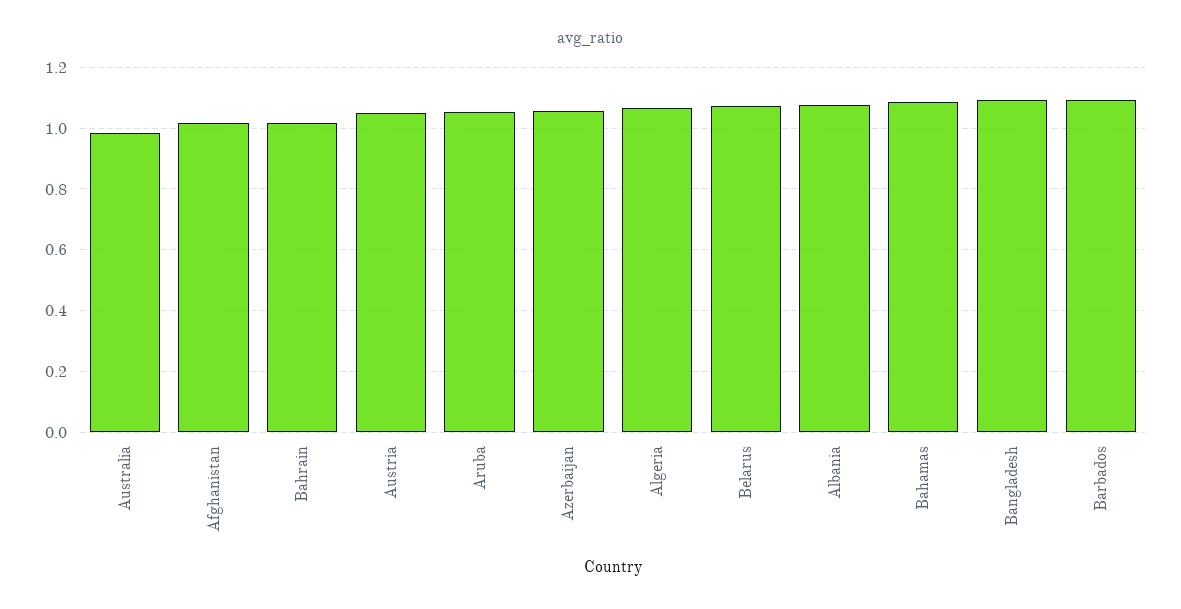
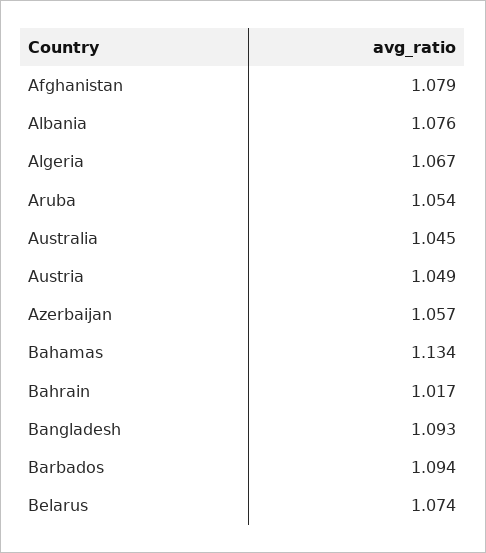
  {
-   "Australia": 0.98,
+   "Australia": 1.045,
-   "Afghanistan": 1.02,
+   "Afghanistan": 1.079,
    "Bahrain": 1.017,
    "Austria": 1.049,
    "Aruba": 1.054,
    "Azerbaijan": 1.057,
    "Algeria": 1.067,
    "Belarus": 1.074,
    "Albania": 1.076,
-   "Bahamas": 1.08,
+   "Bahamas": 1.134,
    "Bangladesh": 1.093,
    "Barbados": 1.094
  }

